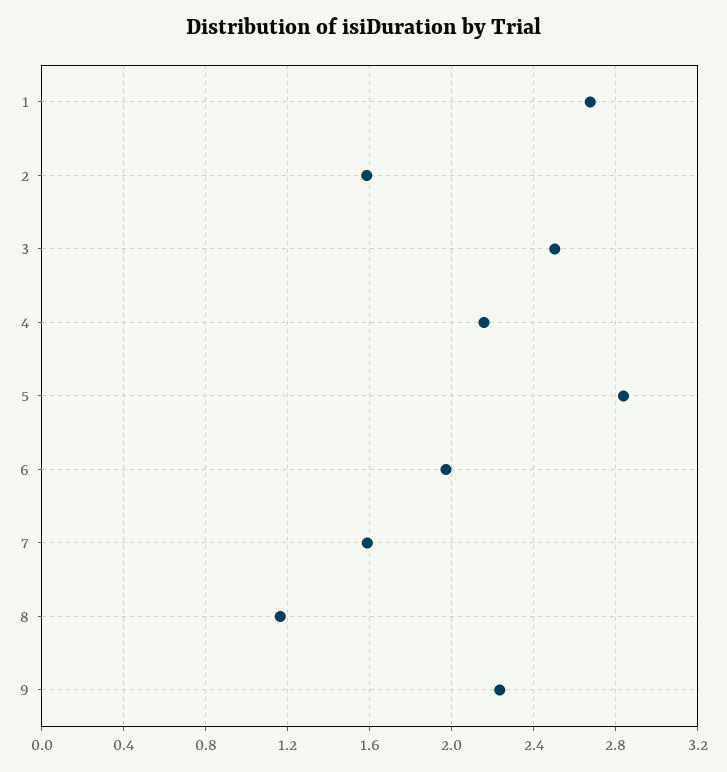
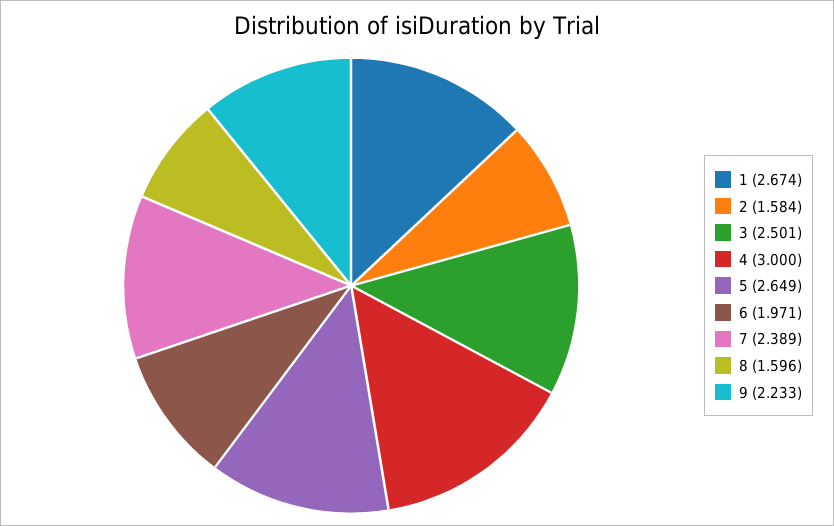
  {
    "1": 2.674,
    "2": 1.584,
    "3": 2.501,
-   "4": 2.15,
+   "4": 3,
-   "5": 2.85,
+   "5": 2.649,
    "6": 1.971,
-   "7": 1.6,
+   "7": 2.389,
-   "8": 1.15,
+   "8": 1.596,
    "9": 2.233
  }

